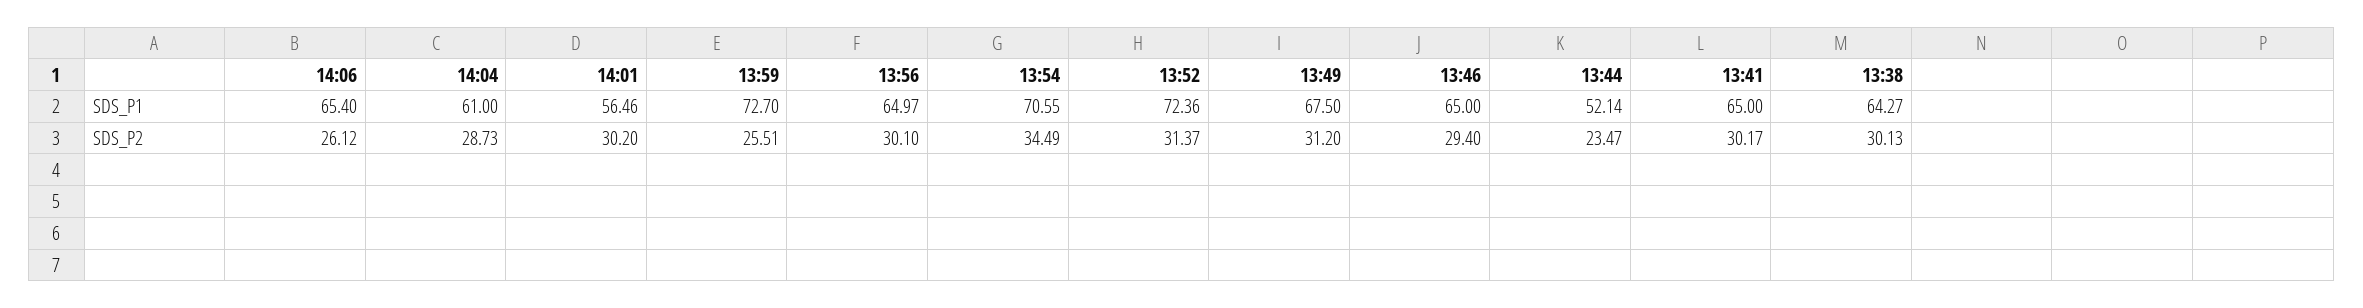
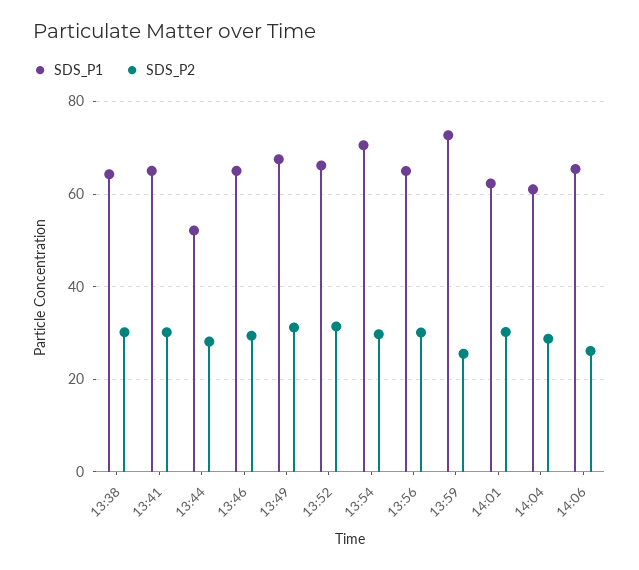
  {
    "SDS_P1": {
      "14:06": 65.4,
      "14:04": 61,
-     "14:01": 56.46,
+     "14:01": 62,
      "13:59": 72.7,
      "13:56": 64.97,
      "13:54": 70.55,
-     "13:52": 72.36,
+     "13:52": 66,
      "13:49": 67.5,
      "13:46": 65,
      "13:44": 52.14,
      "13:41": 65,
      "13:38": 64.27
    },
    "SDS_P2": {
      "14:06": 26.12,
      "14:04": 28.73,
      "14:01": 30.2,
      "13:59": 25.51,
      "13:56": 30.1,
-     "13:54": 34.49,
+     "13:54": 30,
      "13:52": 31.37,
      "13:49": 31.2,
      "13:46": 29.4,
-     "13:44": 23.47,
+     "13:44": 28,
      "13:41": 30.17,
      "13:38": 30.13
    }
  }

